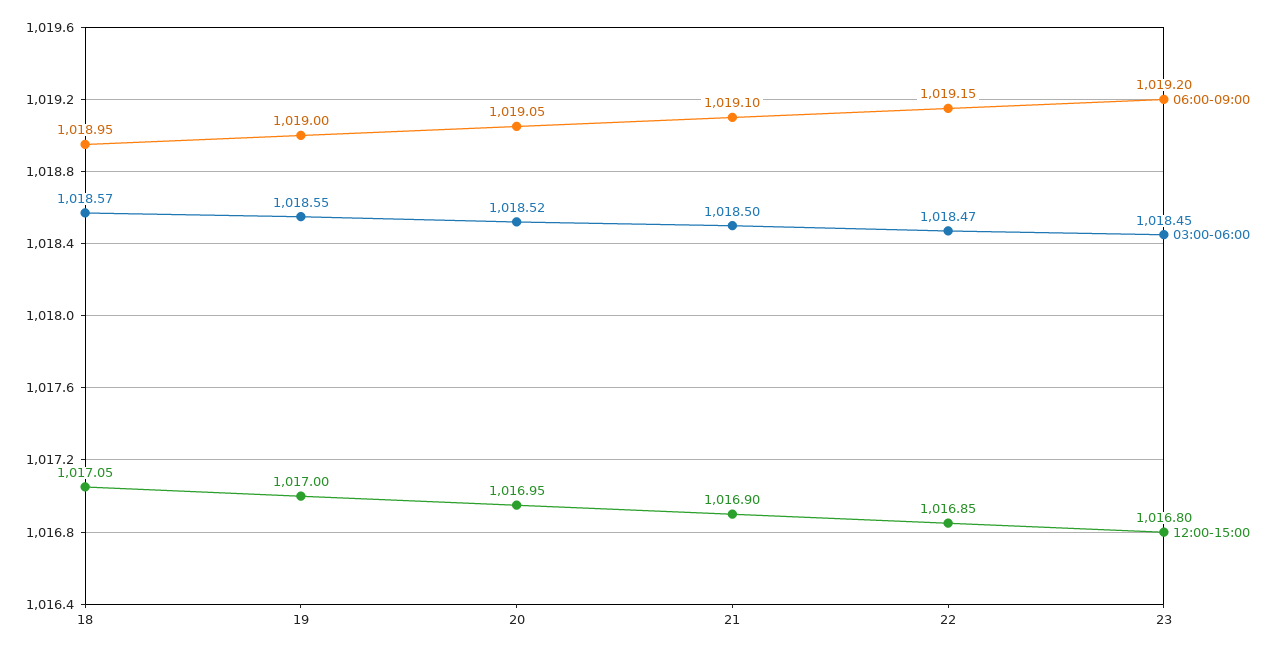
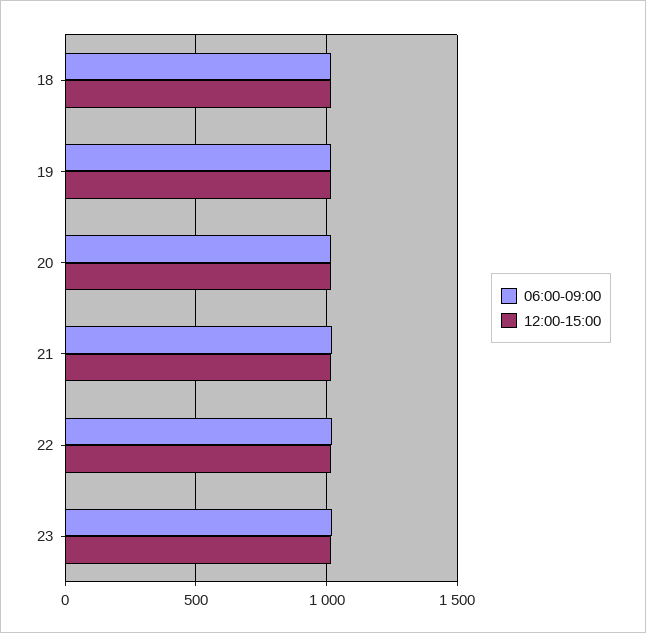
  {
    "06:00-09:00": {
      "18": 1018.95,
      "19": 1019,
      "20": 1019.05,
      "21": 1019.1,
      "22": 1019.15,
      "23": 1019.2
    },
-   "03:00-06:00": {
-     "18": 1018.57,
-     "19": 1018.55,
-     "20": 1018.52,
-     "21": 1018.5,
-     "22": 1018.47,
-     "23": 1018.45
-   },
    "12:00-15:00": {
      "18": 1017.05,
      "19": 1017,
      "20": 1016.95,
      "21": 1016.9,
      "22": 1016.85,
      "23": 1016.8
    }
  }

